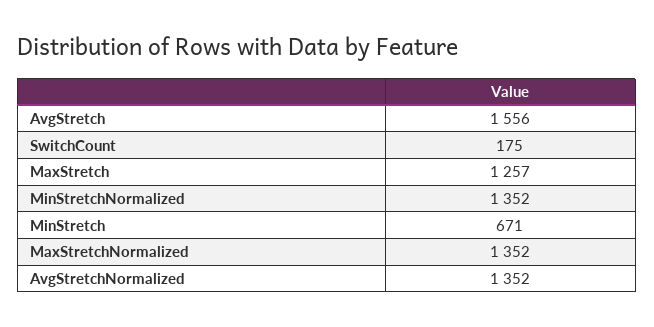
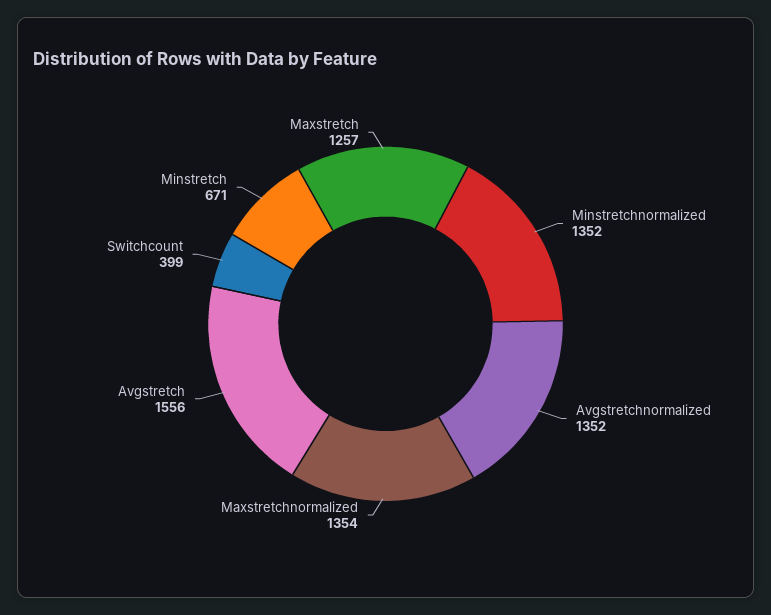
  {
    "AvgStretch": 1556,
-   "SwitchCount": 175,
+   "SwitchCount": 399,
    "MaxStretch": 1257,
    "MinStretchNormalized": 1352,
    "MinStretch": 671,
-   "MaxStretchNormalized": 1352,
+   "MaxStretchNormalized": 1354,
    "AvgStretchNormalized": 1352
  }

